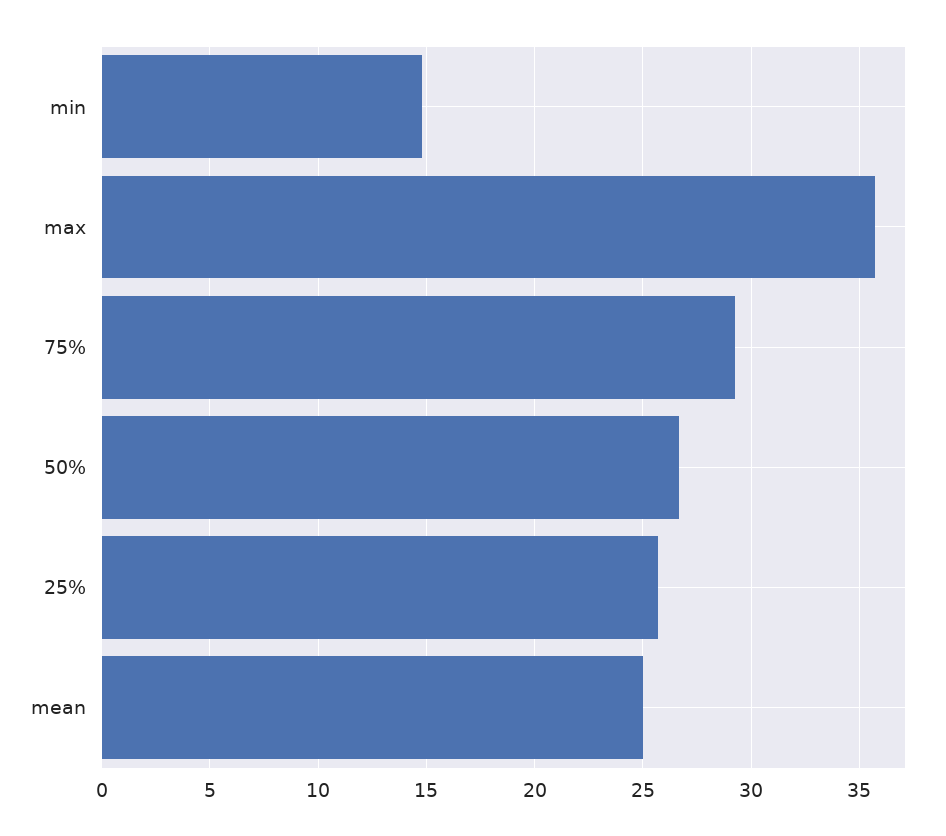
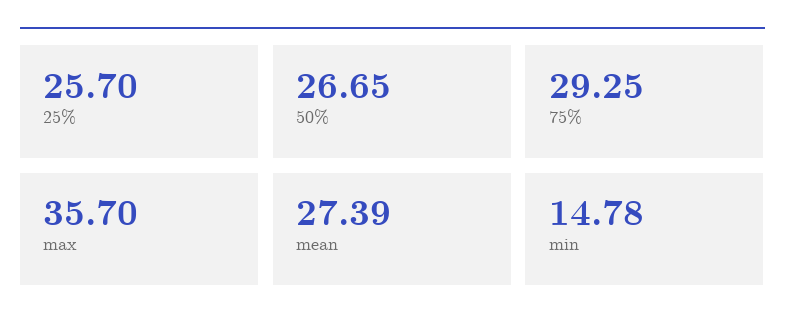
  {
    "min": 14.78,
    "max": 35.7,
    "75%": 29.25,
    "50%": 26.65,
    "25%": 25.7,
-   "mean": 25
+   "mean": 27.39
  }

